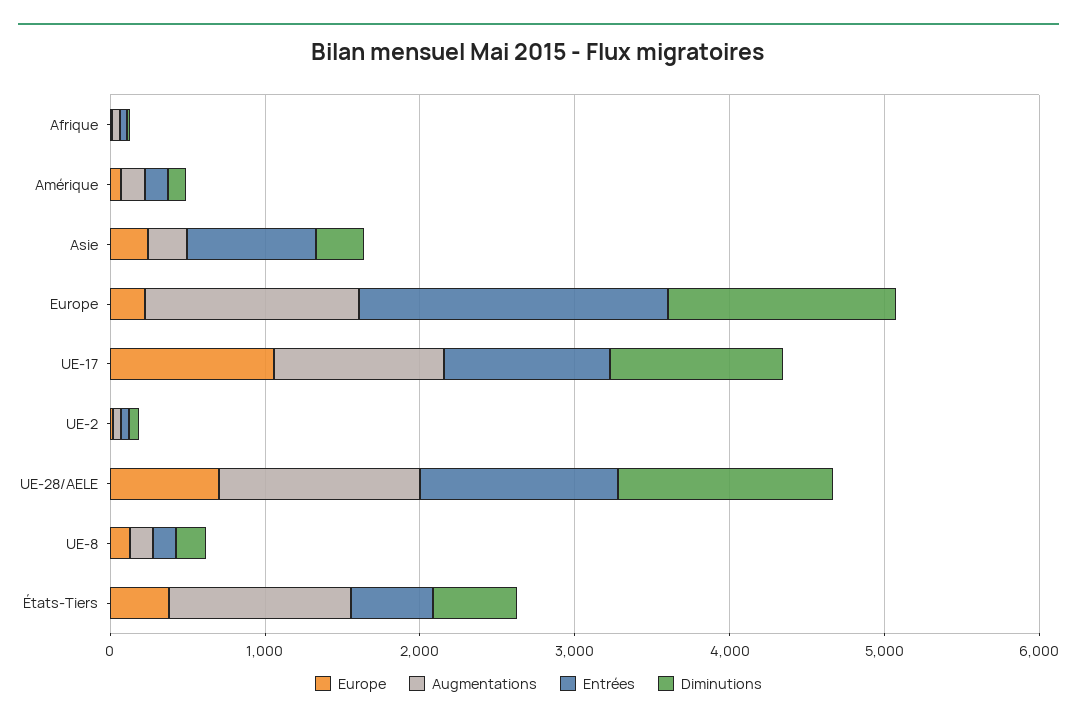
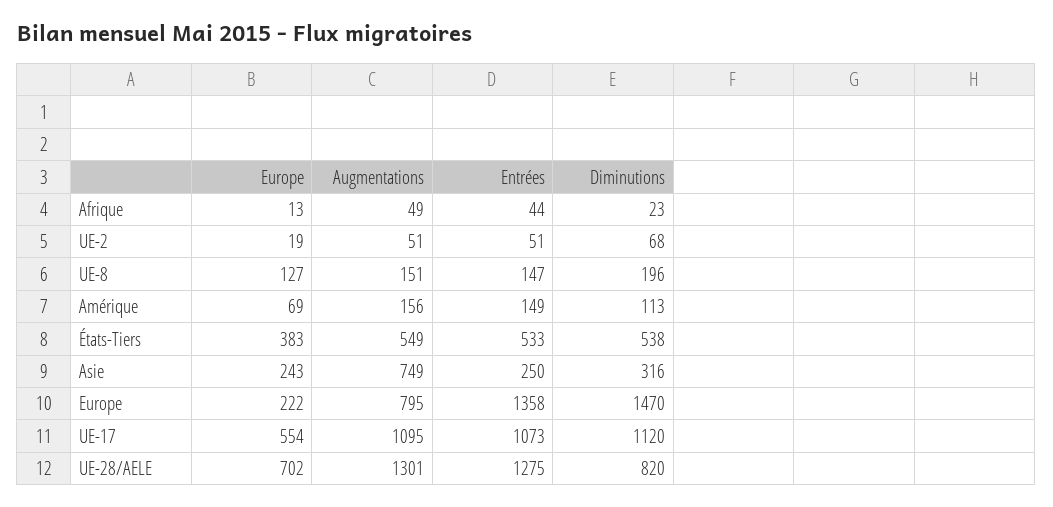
  {
    "Europe": {
      "Afrique": 13,
      "Amérique": 69,
      "Asie": 243,
      "Europe": 222,
-     "UE-17": 1000,
+     "UE-17": 554,
      "UE-2": 19,
      "UE-28/AELE": 702,
      "UE-8": 127,
      "États-Tiers": 383
    },
    "Augmentations": {
      "Afrique": 49,
      "Amérique": 156,
-     "Asie": 200,
+     "Asie": 749,
-     "Europe": 1400,
+     "Europe": 795,
      "UE-17": 1095,
      "UE-2": 51,
      "UE-28/AELE": 1301,
      "UE-8": 151,
-     "États-Tiers": 1200
+     "États-Tiers": 549
    },
    "Entrées": {
      "Afrique": 44,
      "Amérique": 149,
-     "Asie": 800,
+     "Asie": 250,
-     "Europe": 2000,
+     "Europe": 1358,
      "UE-17": 1073,
      "UE-2": 51,
      "UE-28/AELE": 1275,
      "UE-8": 147,
      "États-Tiers": 533
    },
    "Diminutions": {
      "Afrique": 23,
      "Amérique": 113,
      "Asie": 316,
      "Europe": 1470,
      "UE-17": 1120,
      "UE-2": 68,
-     "UE-28/AELE": 1400,
+     "UE-28/AELE": 820,
      "UE-8": 196,
      "États-Tiers": 538
    }
  }

